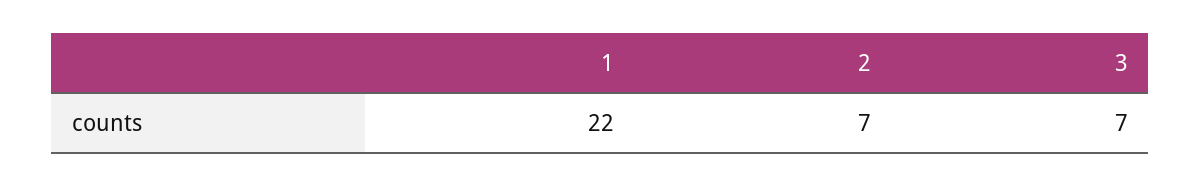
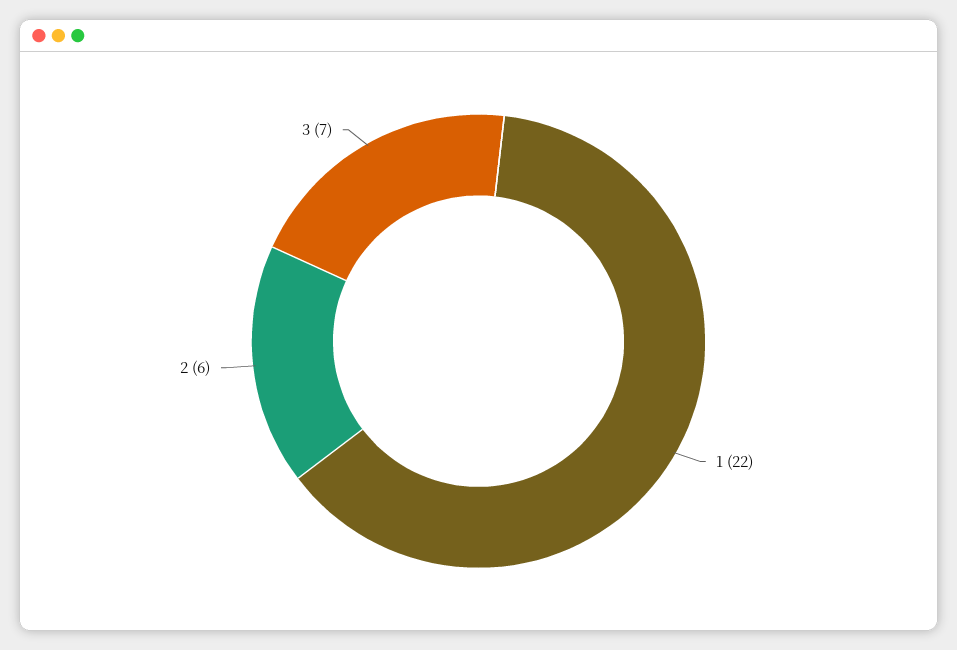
  {
    "1": 22,
-   "2": 7,
+   "2": 6,
    "3": 7
  }

